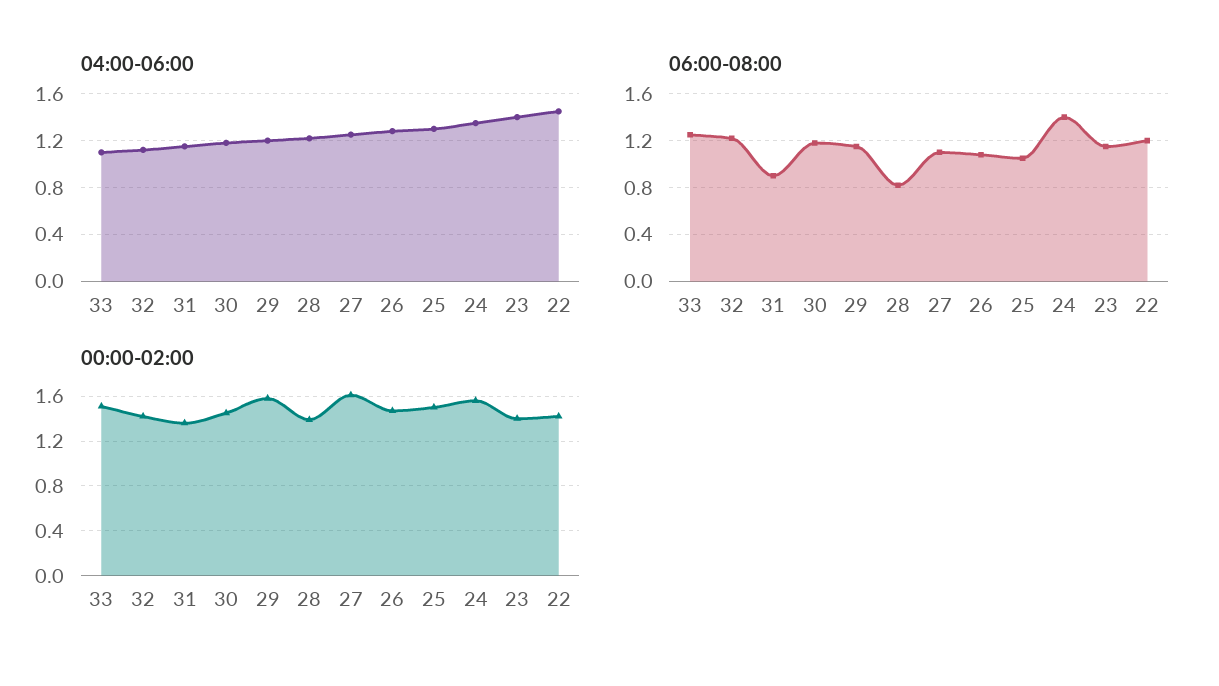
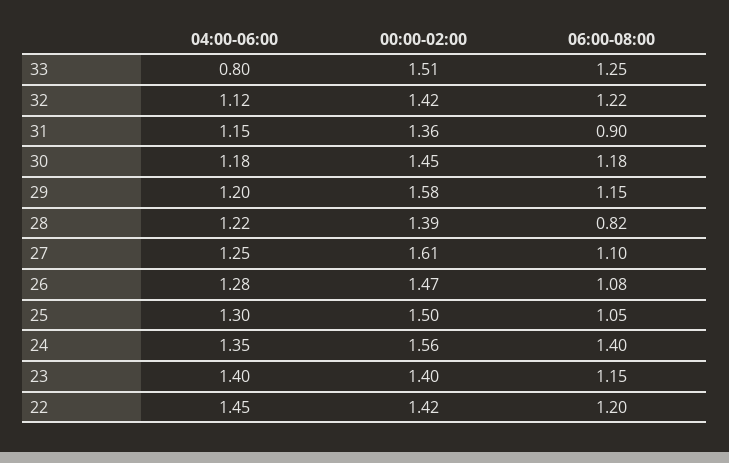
  {
    "04:00-06:00": {
-     "33": 1.1,
+     "33": 0.8,
      "32": 1.12,
      "31": 1.15,
      "30": 1.18,
      "29": 1.2,
      "28": 1.22,
      "27": 1.25,
      "26": 1.28,
      "25": 1.3,
      "24": 1.35,
      "23": 1.4,
      "22": 1.45
    },
    "06:00-08:00": {
      "33": 1.25,
      "32": 1.22,
      "31": 0.9,
      "30": 1.18,
      "29": 1.15,
      "28": 0.82,
      "27": 1.1,
      "26": 1.08,
      "25": 1.05,
      "24": 1.4,
      "23": 1.15,
      "22": 1.2
    },
    "00:00-02:00": {
      "33": 1.51,
      "32": 1.42,
      "31": 1.36,
      "30": 1.45,
      "29": 1.58,
      "28": 1.39,
      "27": 1.61,
      "26": 1.47,
      "25": 1.5,
      "24": 1.56,
      "23": 1.4,
      "22": 1.42
    }
  }

